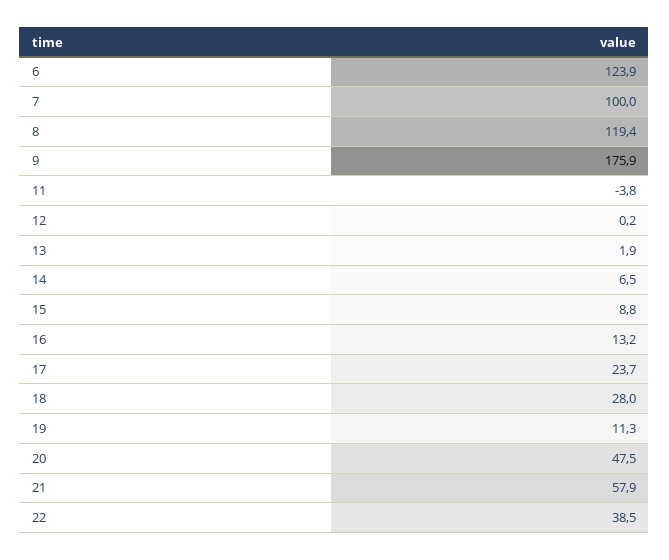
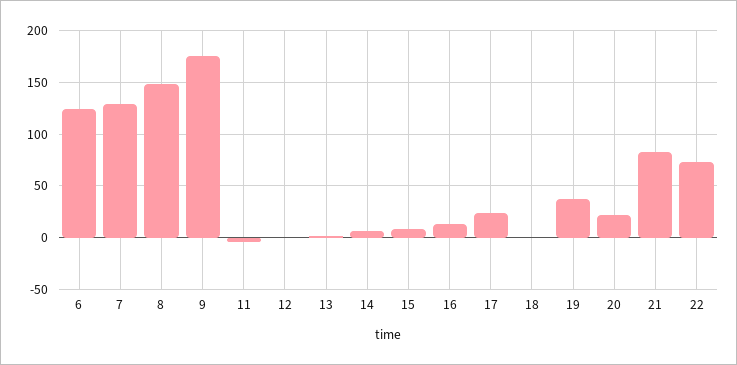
  {
    "6": 123.9,
-   "7": 100,
+   "7": 130,
-   "8": 119.4,
+   "8": 150,
    "9": 175.9,
    "11": -3.8,
    "12": 0.2,
    "13": 1.9,
    "14": 6.5,
    "15": 8.8,
    "16": 13.2,
    "17": 23.7,
-   "18": 28,
+   "18": 0,
-   "19": 11.3,
+   "19": 40,
-   "20": 47.5,
+   "20": 20,
-   "21": 57.9,
+   "21": 80,
-   "22": 38.5
+   "22": 70
  }

